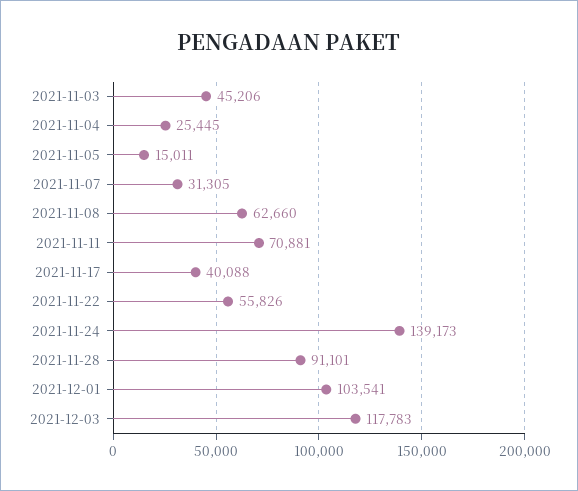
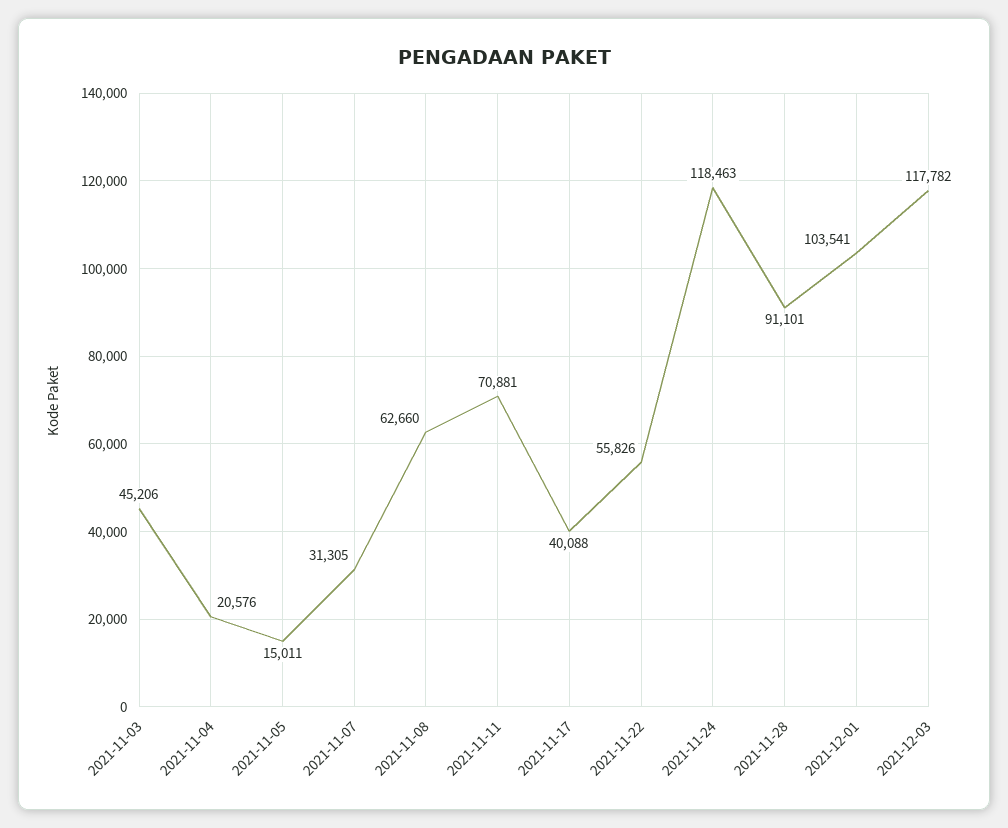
  {
    "2021-11-03": 45206,
-   "2021-11-04": 25445,
+   "2021-11-04": 20576,
    "2021-11-05": 15011,
    "2021-11-07": 31305,
    "2021-11-08": 62660,
    "2021-11-11": 70881,
    "2021-11-17": 40088,
    "2021-11-22": 55826,
-   "2021-11-24": 139173,
+   "2021-11-24": 118463,
    "2021-11-28": 91101,
    "2021-12-01": 103541,
-   "2021-12-03": 117783
+   "2021-12-03": 117782
  }

